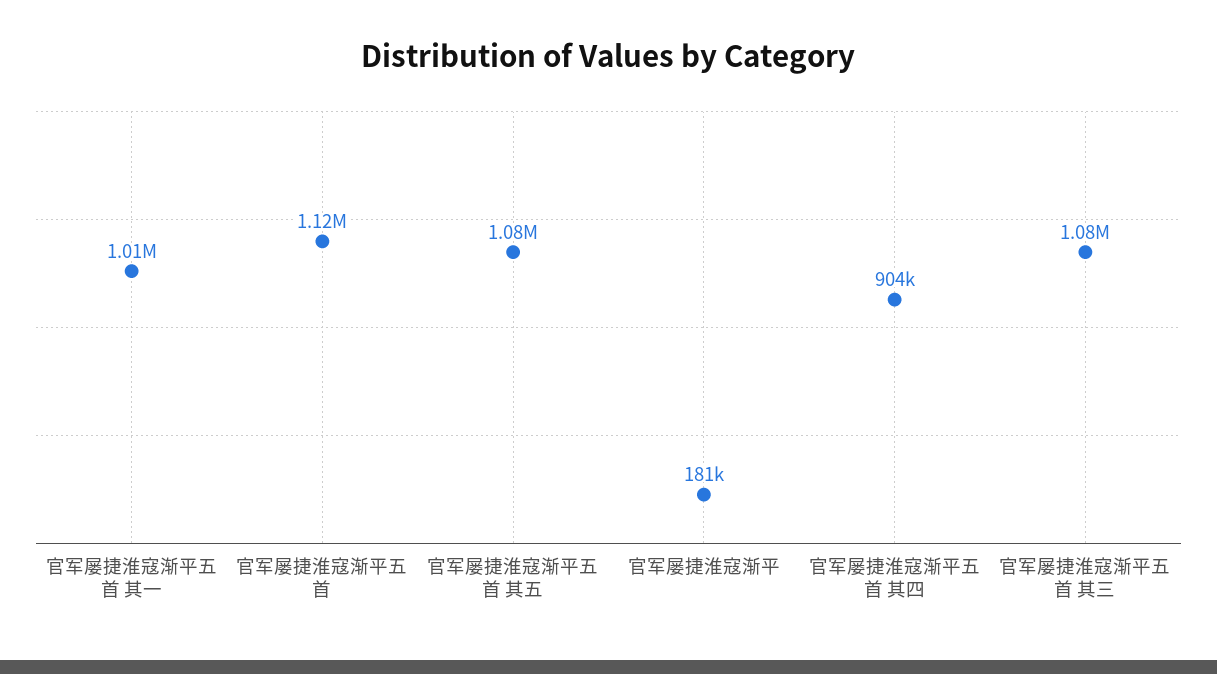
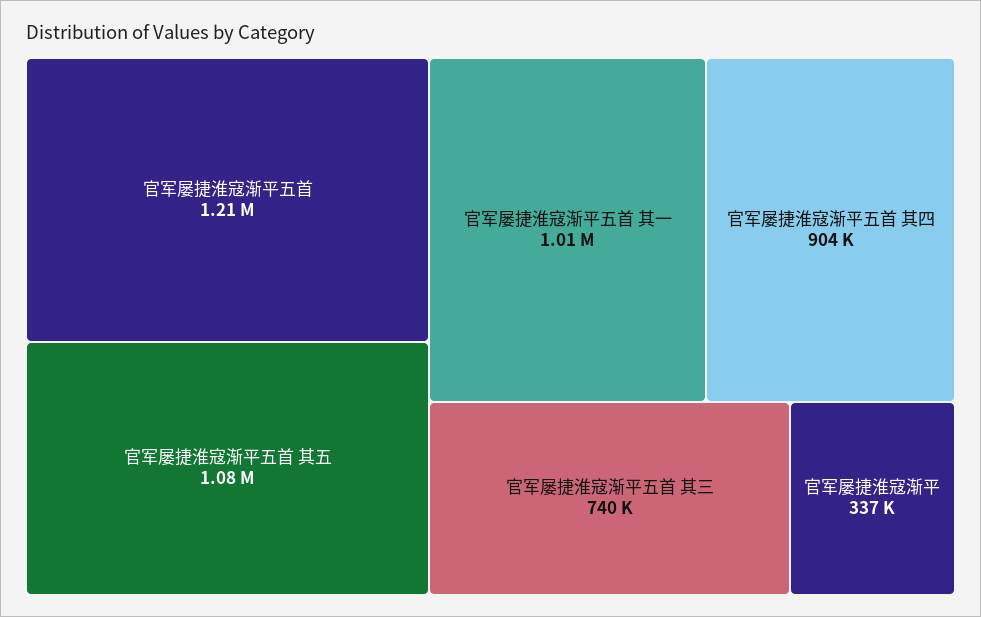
  {
    "官军屡捷淮寇渐平五首 其一": 1010000,
-   "官军屡捷淮寇渐平五首": 1120000,
+   "官军屡捷淮寇渐平五首": 1210000,
    "官军屡捷淮寇渐平五首 其五": 1080000,
-   "官军屡捷淮寇渐平": 181000,
+   "官军屡捷淮寇渐平": 337000,
    "官军屡捷淮寇渐平五首 其四": 904000,
-   "官军屡捷淮寇渐平五首 其三": 1080000
+   "官军屡捷淮寇渐平五首 其三": 740000
  }

